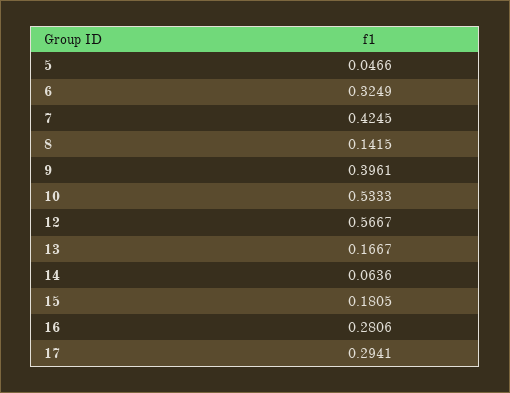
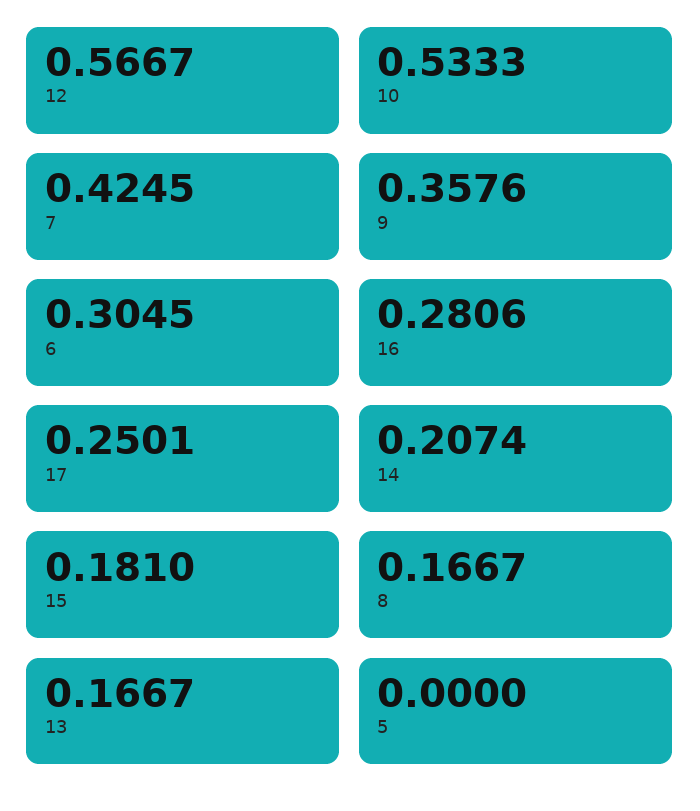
  {
-   "5": 0.0466,
+   "5": 0,
-   "6": 0.3249,
+   "6": 0.3045,
    "7": 0.4245,
-   "8": 0.1415,
+   "8": 0.1667,
-   "9": 0.3961,
+   "9": 0.3576,
    "10": 0.5333,
    "12": 0.5667,
    "13": 0.1667,
-   "14": 0.0636,
+   "14": 0.2074,
-   "15": 0.1805,
+   "15": 0.181,
    "16": 0.2806,
-   "17": 0.2941
+   "17": 0.2501
  }

